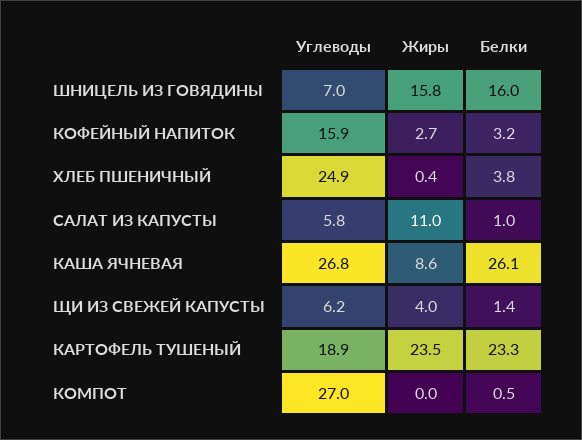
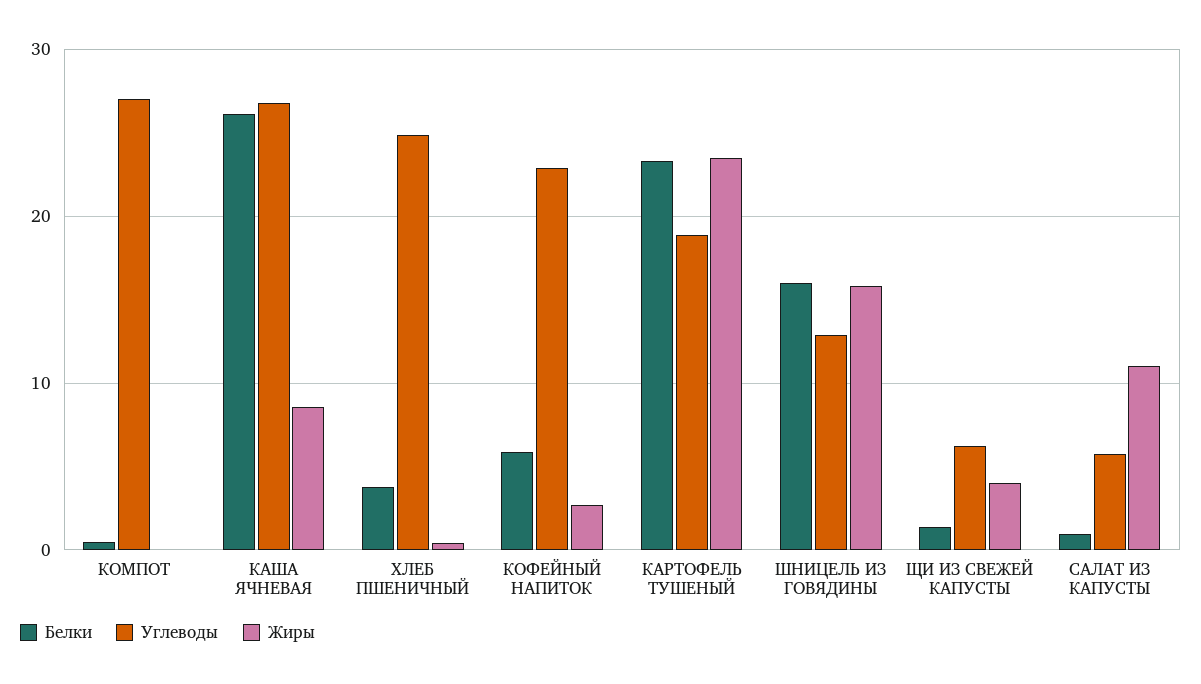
  {
    "Углеводы": {
-     "ШНИЦЕЛЬ ИЗ ГОВЯДИНЫ": 7,
+     "ШНИЦЕЛЬ ИЗ ГОВЯДИНЫ": 13,
-     "КОФЕЙНЫЙ НАПИТОК": 15.9,
+     "КОФЕЙНЫЙ НАПИТОК": 23,
      "ХЛЕБ ПШЕНИЧНЫЙ": 24.9,
      "САЛАТ ИЗ КАПУСТЫ": 5.8,
      "КАША ЯЧНЕВАЯ": 26.8,
      "ЩИ ИЗ СВЕЖЕЙ КАПУСТЫ": 6.2,
      "КАРТОФЕЛЬ ТУШЕНЫЙ": 18.9,
      "КОМПОТ": 27
    },
    "Жиры": {
      "ШНИЦЕЛЬ ИЗ ГОВЯДИНЫ": 15.8,
      "КОФЕЙНЫЙ НАПИТОК": 2.7,
      "ХЛЕБ ПШЕНИЧНЫЙ": 0.4,
      "САЛАТ ИЗ КАПУСТЫ": 11,
      "КАША ЯЧНЕВАЯ": 8.6,
      "ЩИ ИЗ СВЕЖЕЙ КАПУСТЫ": 4,
      "КАРТОФЕЛЬ ТУШЕНЫЙ": 23.5,
      "КОМПОТ": 0
    },
    "Белки": {
      "ШНИЦЕЛЬ ИЗ ГОВЯДИНЫ": 16,
-     "КОФЕЙНЫЙ НАПИТОК": 3.2,
+     "КОФЕЙНЫЙ НАПИТОК": 6,
      "ХЛЕБ ПШЕНИЧНЫЙ": 3.8,
      "САЛАТ ИЗ КАПУСТЫ": 1,
      "КАША ЯЧНЕВАЯ": 26.1,
      "ЩИ ИЗ СВЕЖЕЙ КАПУСТЫ": 1.4,
      "КАРТОФЕЛЬ ТУШЕНЫЙ": 23.3,
      "КОМПОТ": 0.5
    }
  }

